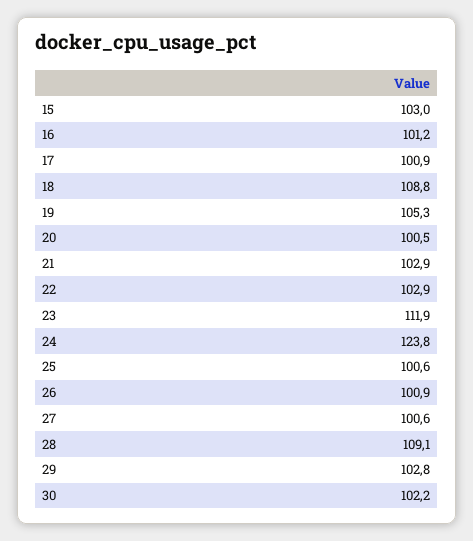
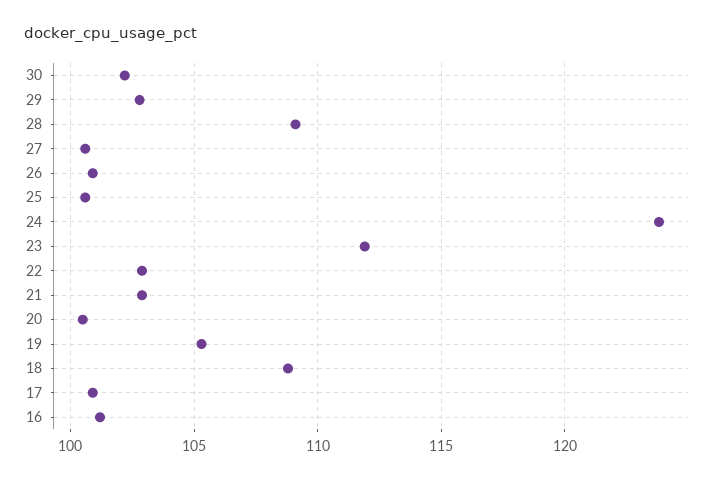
  {
-   "15": 103,
    "16": 101.2,
    "17": 100.9,
    "18": 108.8,
    "19": 105.3,
    "20": 100.5,
    "21": 102.9,
    "22": 102.9,
    "23": 111.9,
    "24": 123.8,
    "25": 100.6,
    "26": 100.9,
    "27": 100.6,
    "28": 109.1,
    "29": 102.8,
    "30": 102.2
  }

